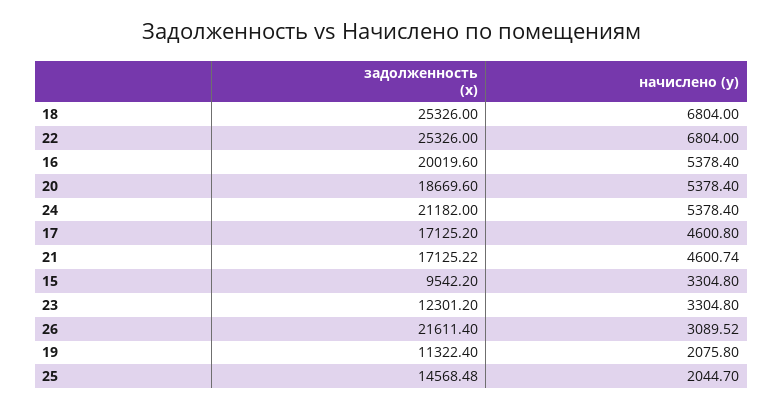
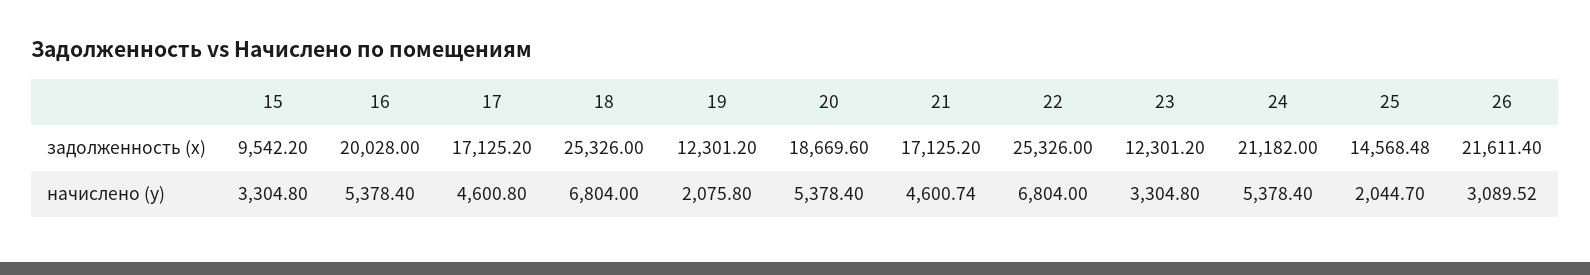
  {
    "задолженность (x)": {
      "18": 25326,
      "22": 25326,
-     "16": 20019.6,
+     "16": 20028,
      "20": 18669.6,
      "24": 21182,
      "17": 17125.2,
-     "21": 17125.22,
+     "21": 17125.2,
      "15": 9542.2,
      "23": 12301.2,
      "26": 21611.4,
-     "19": 11322.4,
+     "19": 12301.2,
      "25": 14568.48
    },
    "начислено (y)": {
      "18": 6804,
      "22": 6804,
      "16": 5378.4,
      "20": 5378.4,
      "24": 5378.4,
      "17": 4600.8,
      "21": 4600.74,
      "15": 3304.8,
      "23": 3304.8,
      "26": 3089.52,
      "19": 2075.8,
      "25": 2044.7
    }
  }

